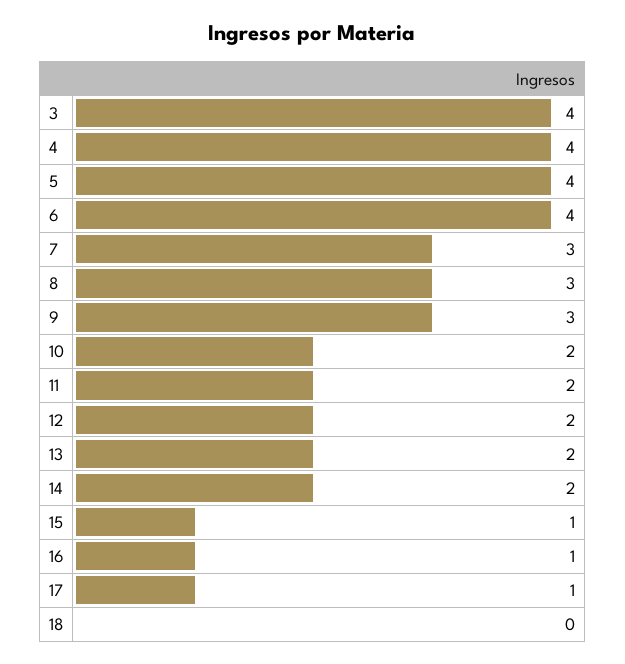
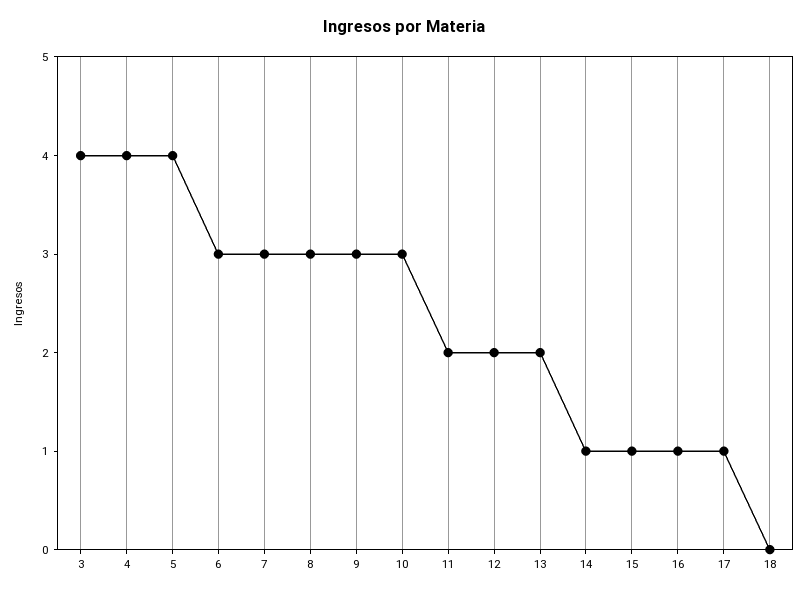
  {
    "3": 4,
    "4": 4,
    "5": 4,
-   "6": 4,
+   "6": 3,
    "7": 3,
    "8": 3,
    "9": 3,
-   "10": 2,
+   "10": 3,
    "11": 2,
    "12": 2,
    "13": 2,
-   "14": 2,
+   "14": 1,
    "15": 1,
    "16": 1,
    "17": 1,
    "18": 0
  }

